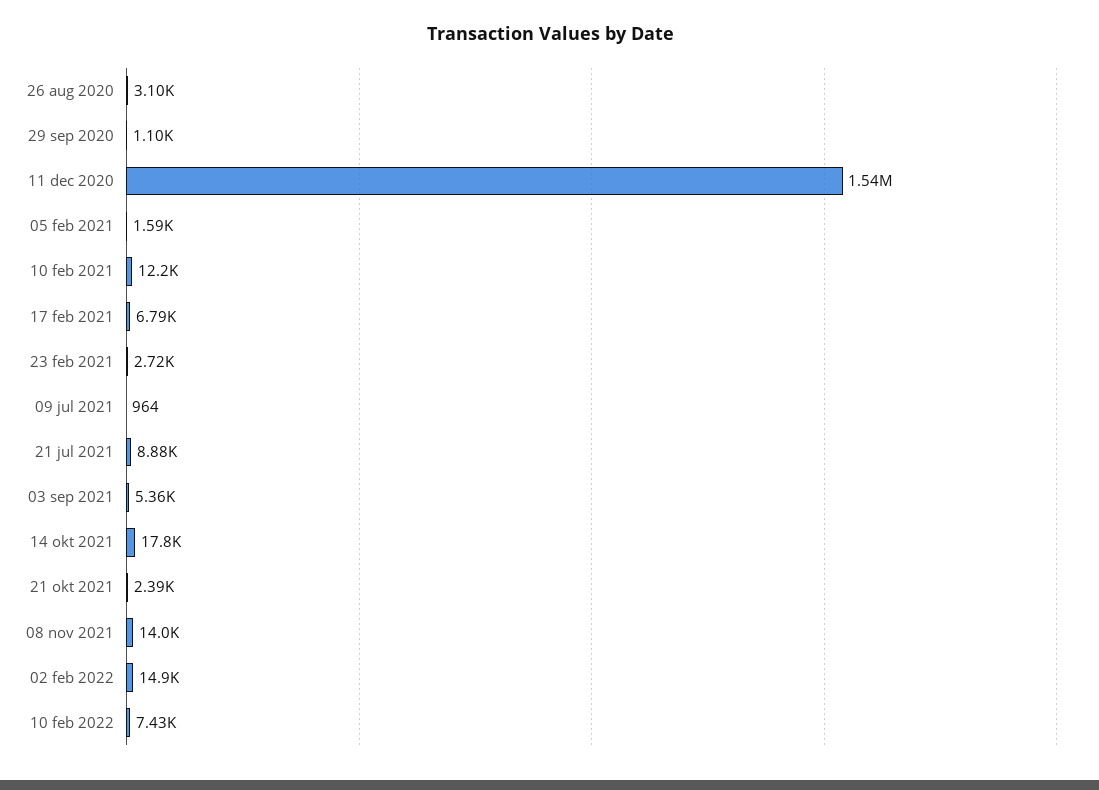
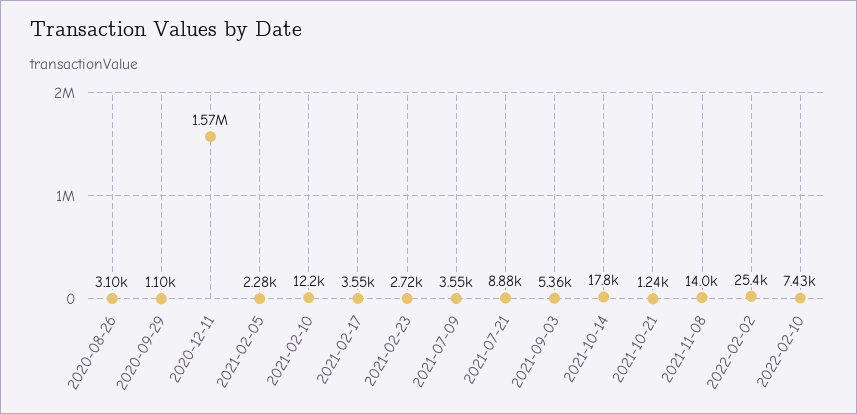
  {
    "26 aug 2020": 3100,
    "29 sep 2020": 1100,
-   "11 dec 2020": 1540000,
+   "11 dec 2020": 1570000,
-   "05 feb 2021": 1590,
+   "05 feb 2021": 2280,
    "10 feb 2021": 12200,
-   "17 feb 2021": 6790,
+   "17 feb 2021": 3550,
    "23 feb 2021": 2720,
-   "09 jul 2021": 964,
+   "09 jul 2021": 3550,
    "21 jul 2021": 8880,
    "03 sep 2021": 5360,
    "14 okt 2021": 17800,
-   "21 okt 2021": 2390,
+   "21 okt 2021": 1240,
    "08 nov 2021": 14000,
-   "02 feb 2022": 14900,
+   "02 feb 2022": 25400,
    "10 feb 2022": 7430
  }

